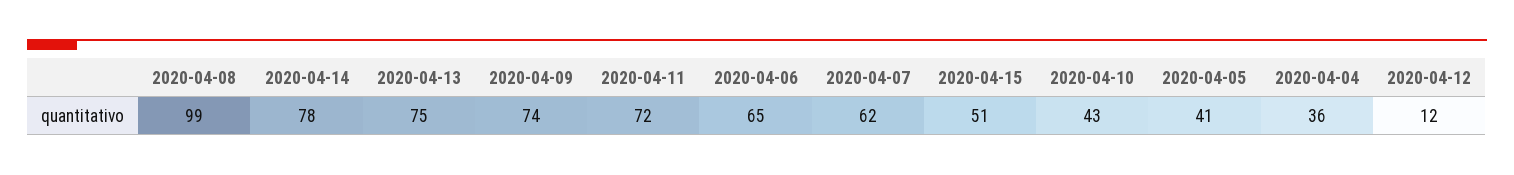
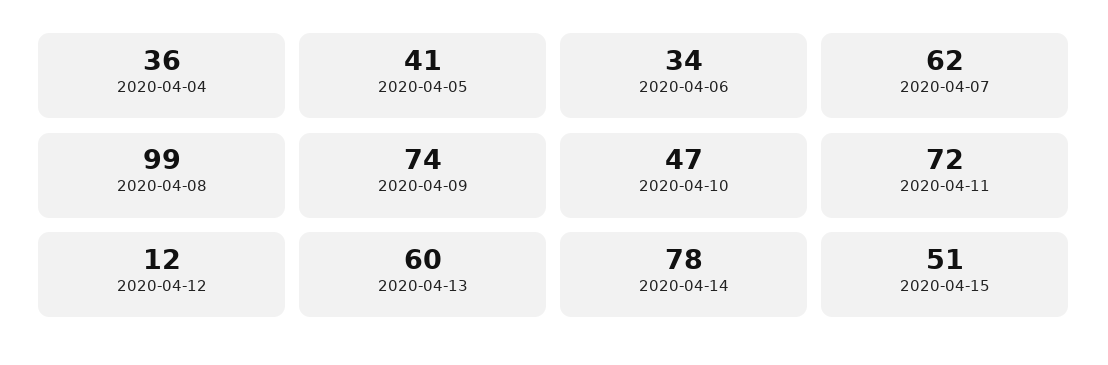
  {
    "2020-04-08": 99,
    "2020-04-14": 78,
-   "2020-04-13": 75,
+   "2020-04-13": 60,
    "2020-04-09": 74,
    "2020-04-11": 72,
-   "2020-04-06": 65,
+   "2020-04-06": 34,
    "2020-04-07": 62,
    "2020-04-15": 51,
-   "2020-04-10": 43,
+   "2020-04-10": 47,
    "2020-04-05": 41,
    "2020-04-04": 36,
    "2020-04-12": 12
  }

